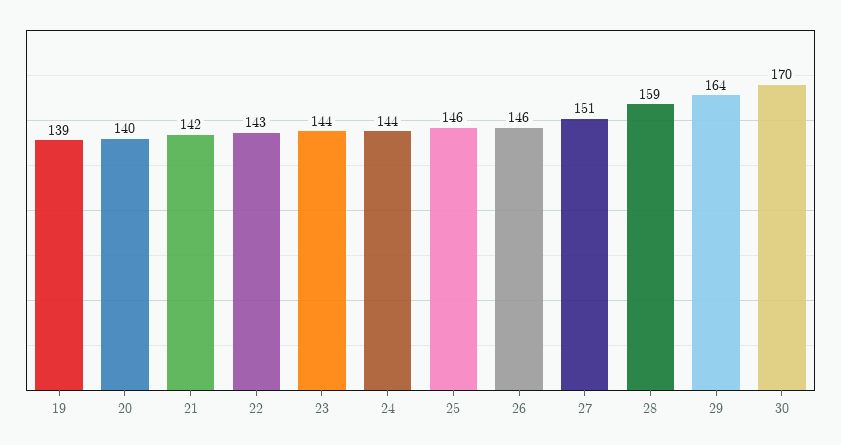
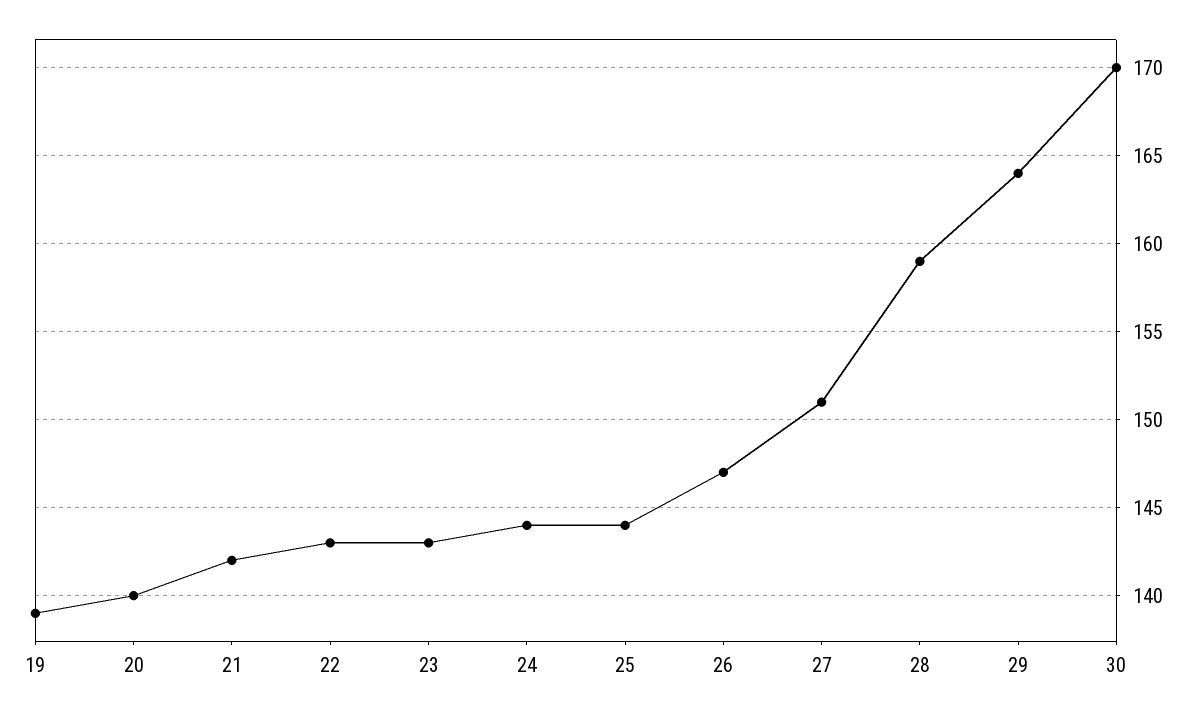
  {
    "19": 139,
    "20": 140,
    "21": 142,
    "22": 143,
-   "23": 144,
+   "23": 143,
    "24": 144,
-   "25": 146,
+   "25": 144,
-   "26": 146,
+   "26": 147,
    "27": 151,
    "28": 159,
    "29": 164,
    "30": 170
  }

